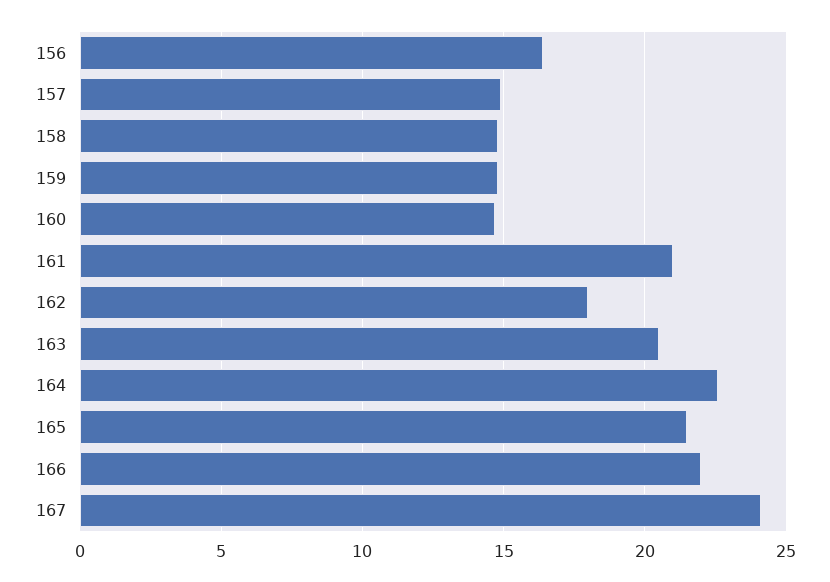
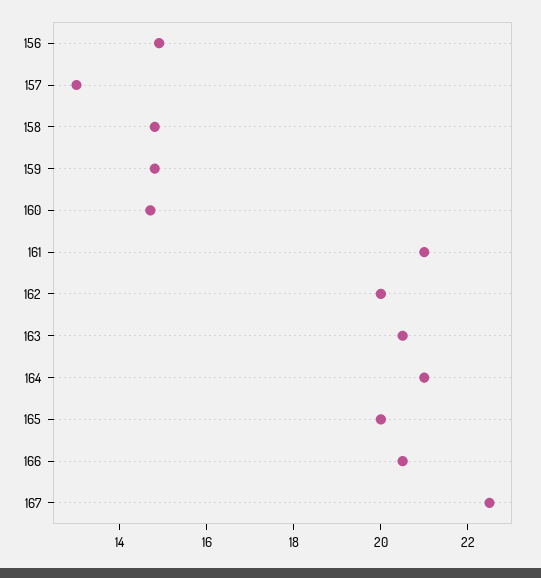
  {
-   "156": 16.5,
+   "156": 15,
-   "157": 15,
+   "157": 13,
    "158": 15,
    "159": 15,
    "160": 14.5,
    "161": 21,
-   "162": 18,
+   "162": 20,
    "163": 20.5,
-   "164": 22.5,
+   "164": 21,
-   "165": 21.5,
+   "165": 20,
-   "166": 22,
+   "166": 20.5,
-   "167": 24
+   "167": 22.5
  }

